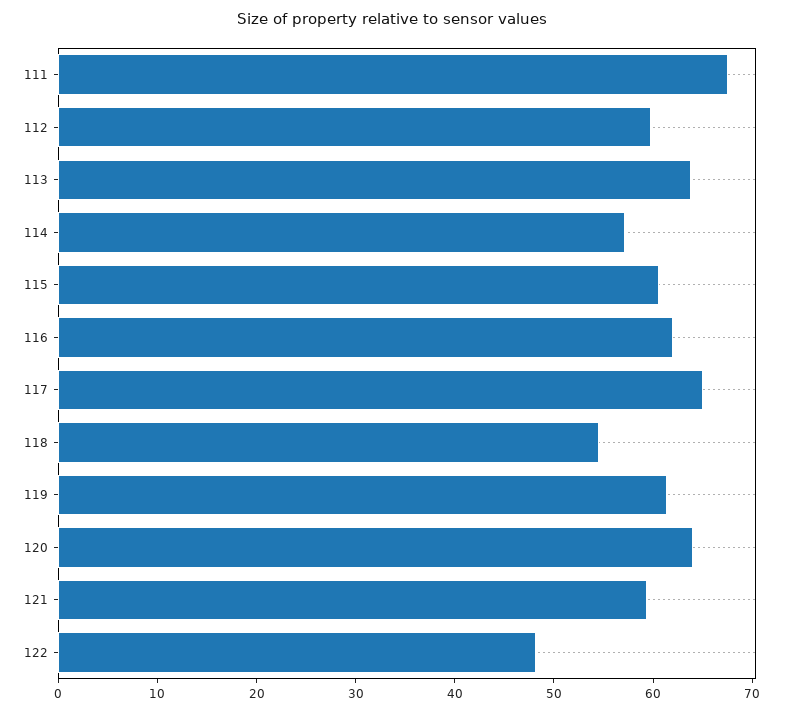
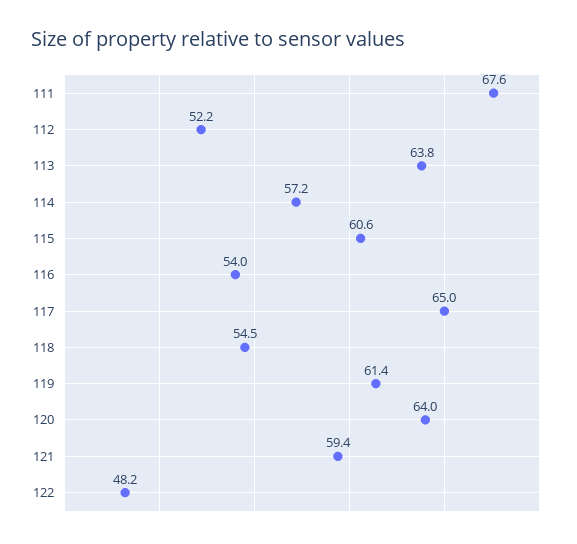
  {
    "111": 67.6,
-   "112": 60,
+   "112": 52.2,
    "113": 63.8,
    "114": 57.2,
    "115": 60.6,
-   "116": 62,
+   "116": 54,
    "117": 65,
    "118": 54.5,
    "119": 61.4,
    "120": 64,
    "121": 59.4,
    "122": 48.2
  }

